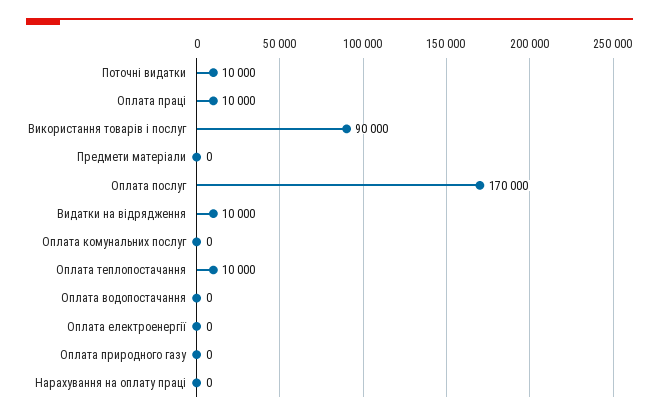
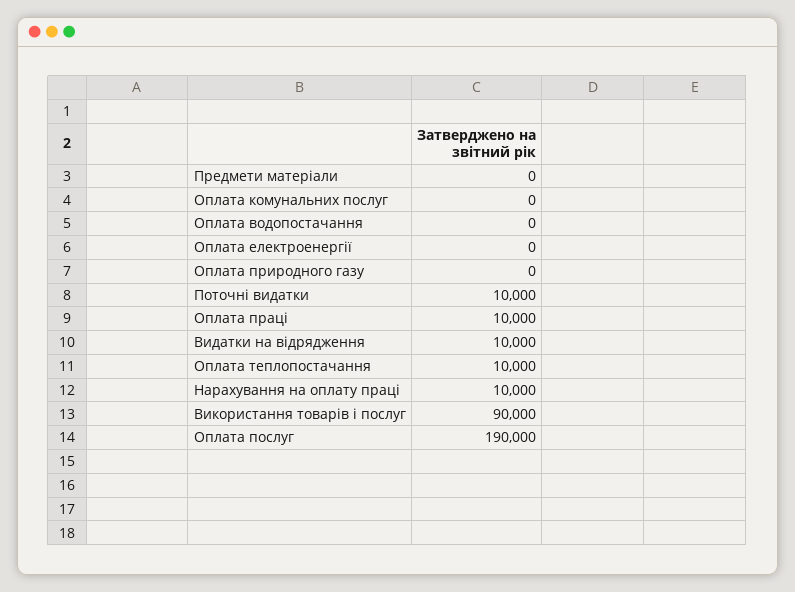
  {
    "Поточні видатки": 10000,
    "Оплата праці": 10000,
    "Використання товарів і послуг": 90000,
    "Предмети матеріали": 0,
-   "Оплата послуг": 170000,
+   "Оплата послуг": 190000,
    "Видатки на відрядження": 10000,
    "Оплата комунальних послуг": 0,
    "Оплата теплопостачання": 10000,
    "Оплата водопостачання": 0,
    "Оплата електроенергії": 0,
    "Оплата природного газу": 0,
-   "Нарахування на оплату праці": 0
+   "Нарахування на оплату праці": 10000
  }

